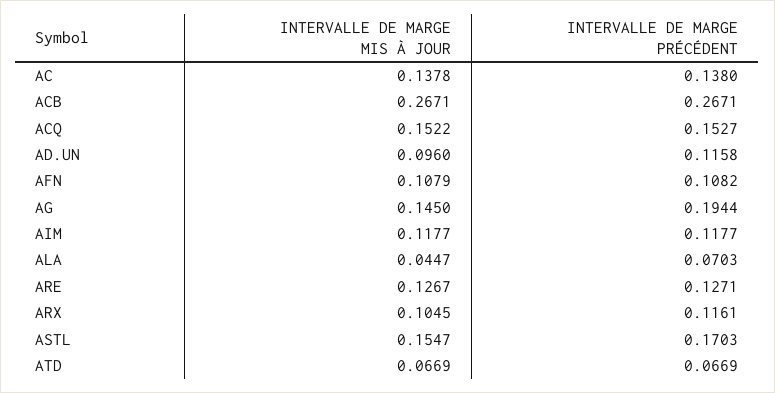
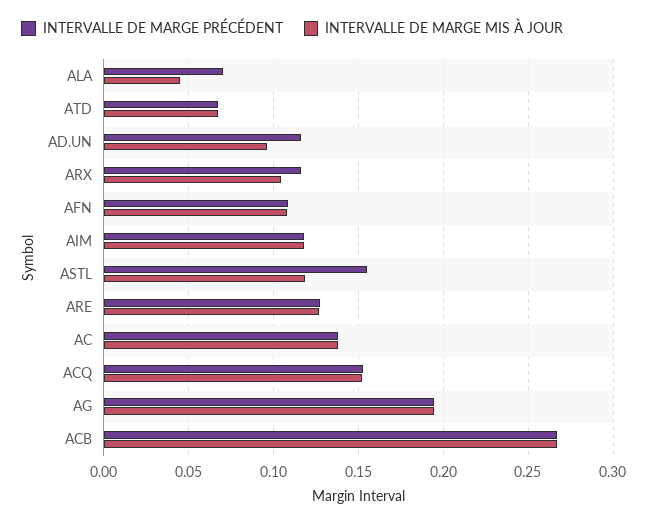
  {
    "INTERVALLE DE MARGE MIS À JOUR": {
      "AC": 0.1378,
      "ACB": 0.2671,
      "ACQ": 0.1522,
      "AD.UN": 0.096,
      "AFN": 0.1079,
-     "AG": 0.145,
+     "AG": 0.195,
      "AIM": 0.1177,
      "ALA": 0.0447,
      "ARE": 0.1267,
      "ARX": 0.1045,
-     "ASTL": 0.1547,
+     "ASTL": 0.12,
      "ATD": 0.0669
    },
    "INTERVALLE DE MARGE PRÉCÉDENT": {
      "AC": 0.138,
      "ACB": 0.2671,
      "ACQ": 0.1527,
      "AD.UN": 0.1158,
      "AFN": 0.1082,
      "AG": 0.1944,
      "AIM": 0.1177,
      "ALA": 0.0703,
      "ARE": 0.1271,
      "ARX": 0.1161,
-     "ASTL": 0.1703,
+     "ASTL": 0.155,
      "ATD": 0.0669
    }
  }

